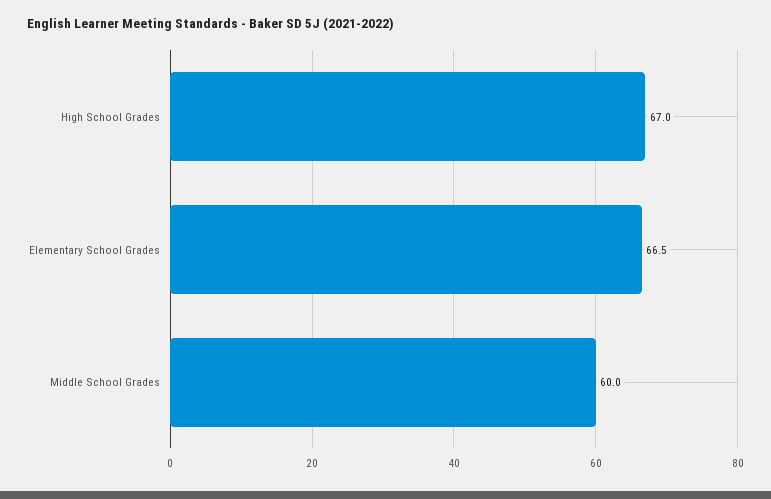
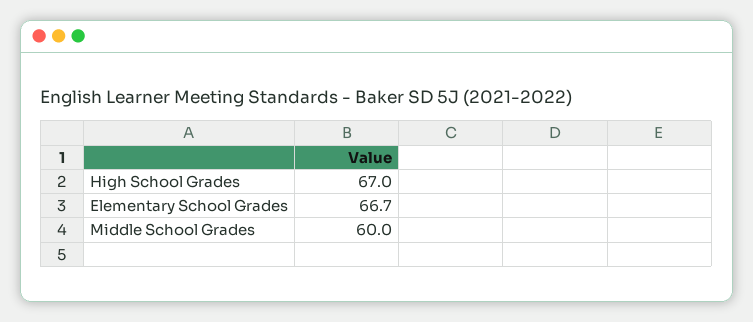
  {
    "High School Grades": 67,
-   "Elementary School Grades": 66.5,
+   "Elementary School Grades": 66.7,
    "Middle School Grades": 60
  }

